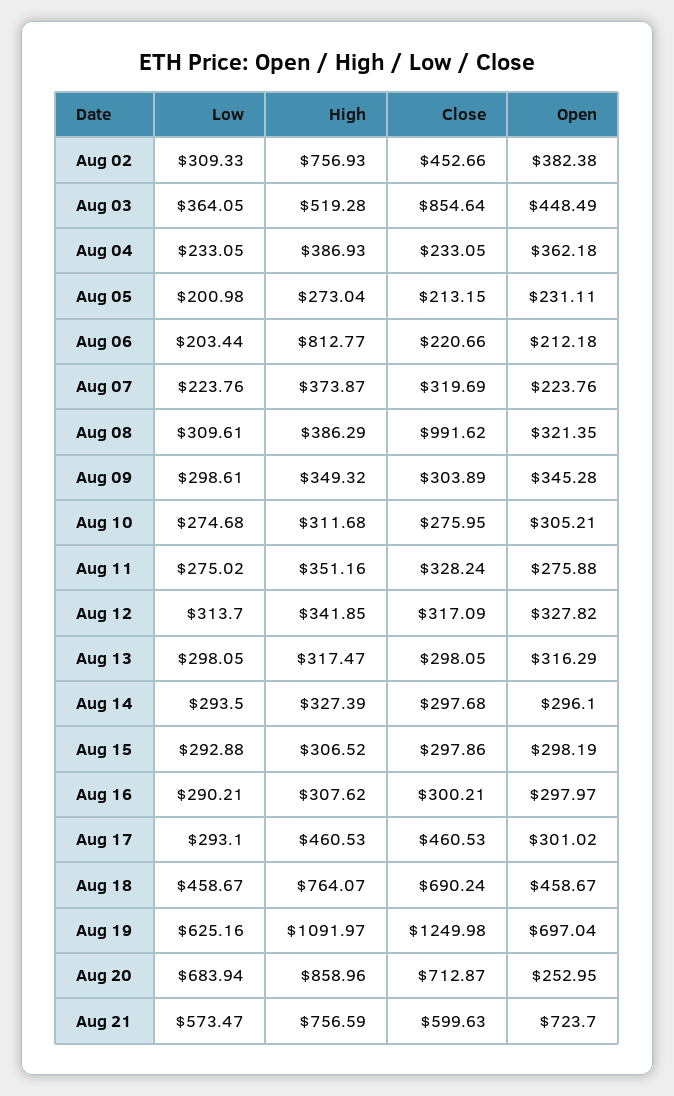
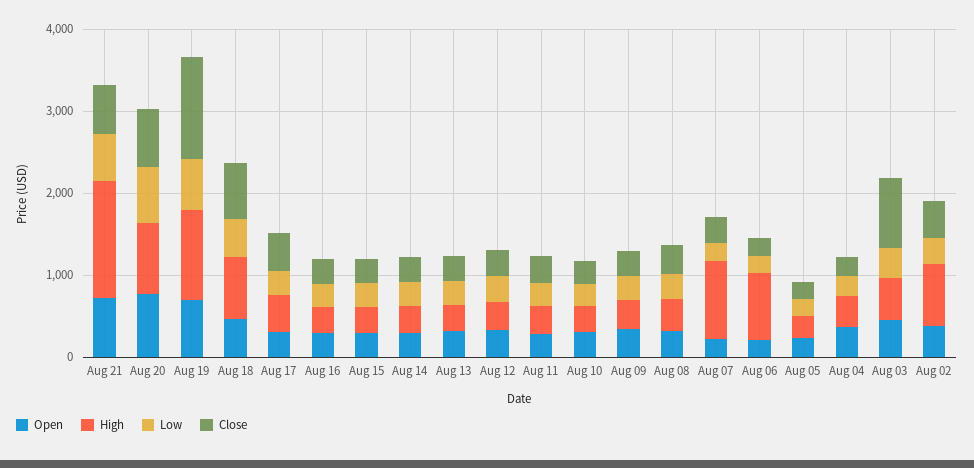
  {
    "Low": {
      "Aug 02": 309.33,
      "Aug 03": 364.05,
      "Aug 04": 233.05,
      "Aug 05": 200.98,
      "Aug 06": 203.44,
      "Aug 07": 223.76,
      "Aug 08": 309.61,
      "Aug 09": 298.61,
      "Aug 10": 274.68,
      "Aug 11": 275.02,
      "Aug 12": 313.7,
      "Aug 13": 298.05,
      "Aug 14": 293.5,
      "Aug 15": 292.88,
      "Aug 16": 290.21,
      "Aug 17": 293.1,
      "Aug 18": 458.67,
      "Aug 19": 625.16,
      "Aug 20": 683.94,
      "Aug 21": 573.47
    },
    "High": {
      "Aug 02": 756.93,
      "Aug 03": 519.28,
      "Aug 04": 386.93,
      "Aug 05": 273.04,
      "Aug 06": 812.77,
-     "Aug 07": 373.87,
+     "Aug 07": 1000,
      "Aug 08": 386.29,
      "Aug 09": 349.32,
      "Aug 10": 311.68,
      "Aug 11": 351.16,
      "Aug 12": 341.85,
      "Aug 13": 317.47,
      "Aug 14": 327.39,
      "Aug 15": 306.52,
      "Aug 16": 307.62,
      "Aug 17": 460.53,
      "Aug 18": 764.07,
      "Aug 19": 1091.97,
      "Aug 20": 858.96,
-     "Aug 21": 756.59
+     "Aug 21": 1400
    },
    "Close": {
      "Aug 02": 452.66,
      "Aug 03": 854.64,
      "Aug 04": 233.05,
      "Aug 05": 213.15,
      "Aug 06": 220.66,
      "Aug 07": 319.69,
-     "Aug 08": 991.62,
+     "Aug 08": 400,
      "Aug 09": 303.89,
      "Aug 10": 275.95,
      "Aug 11": 328.24,
      "Aug 12": 317.09,
      "Aug 13": 298.05,
      "Aug 14": 297.68,
      "Aug 15": 297.86,
      "Aug 16": 300.21,
      "Aug 17": 460.53,
      "Aug 18": 690.24,
      "Aug 19": 1249.98,
      "Aug 20": 712.87,
      "Aug 21": 599.63
    },
    "Open": {
      "Aug 02": 382.38,
      "Aug 03": 448.49,
      "Aug 04": 362.18,
      "Aug 05": 231.11,
      "Aug 06": 212.18,
      "Aug 07": 223.76,
      "Aug 08": 321.35,
      "Aug 09": 345.28,
      "Aug 10": 305.21,
      "Aug 11": 275.88,
      "Aug 12": 327.82,
      "Aug 13": 316.29,
      "Aug 14": 296.1,
      "Aug 15": 298.19,
      "Aug 16": 297.97,
      "Aug 17": 301.02,
      "Aug 18": 458.67,
      "Aug 19": 697.04,
-     "Aug 20": 252.95,
+     "Aug 20": 800,
      "Aug 21": 723.7
    }
  }

